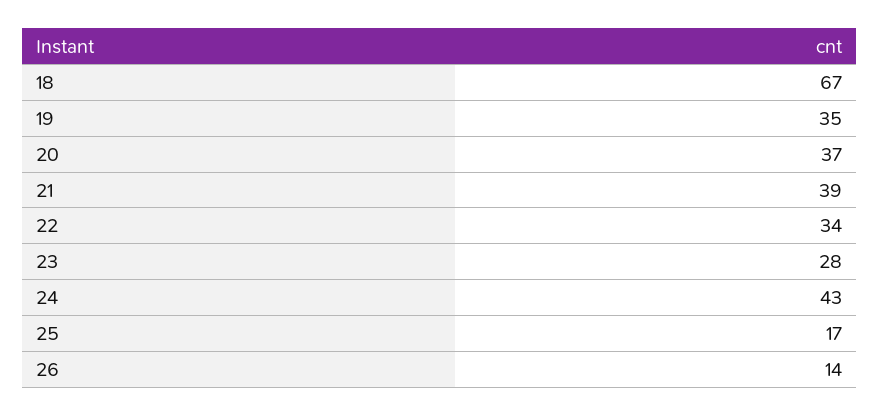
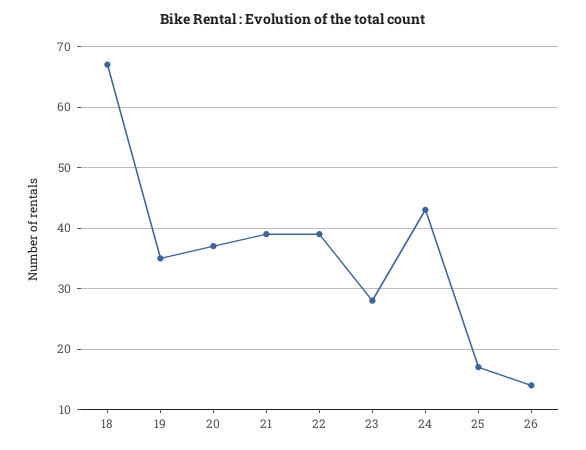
  {
    "18": 67,
    "19": 35,
    "20": 37,
    "21": 39,
-   "22": 34,
+   "22": 39,
    "23": 28,
    "24": 43,
    "25": 17,
    "26": 14
  }

